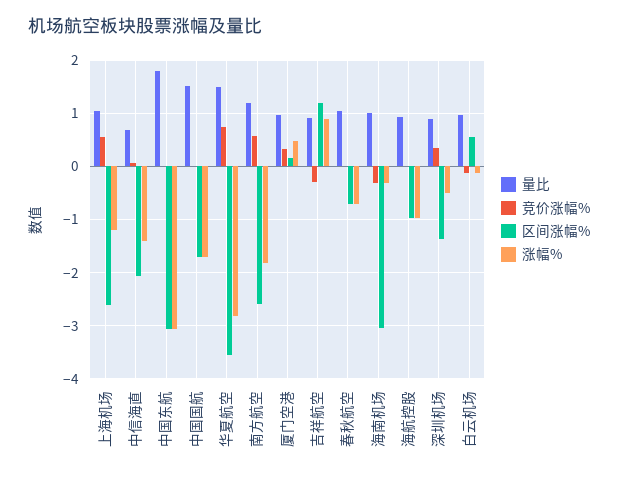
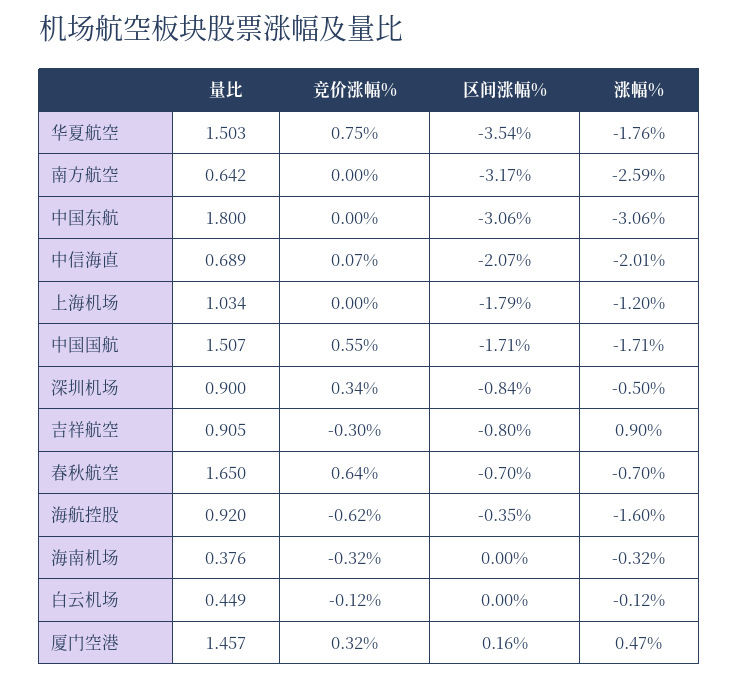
  {
    "量比": {
      "上海机场": 1.034,
      "中信海直": 0.689,
      "中国东航": 1.8,
      "中国国航": 1.507,
      "华夏航空": 1.503,
-     "南方航空": 1.2,
+     "南方航空": 0.642,
-     "厦门空港": 1,
+     "厦门空港": 1.457,
      "吉祥航空": 0.905,
-     "春秋航空": 1,
+     "春秋航空": 1.65,
-     "海南机场": 1,
+     "海南机场": 0.376,
      "海航控股": 0.92,
      "深圳机场": 0.9,
-     "白云机场": 1
+     "白云机场": 0.449
    },
    "竞价涨幅%": {
-     "上海机场": 0.6,
+     "上海机场": 0,
      "中信海直": 0.07,
      "中国东航": 0,
-     "中国国航": 0,
+     "中国国航": 0.55,
      "华夏航空": 0.75,
-     "南方航空": 0.6,
+     "南方航空": 0,
      "厦门空港": 0.32,
      "吉祥航空": -0.3,
-     "春秋航空": 0,
+     "春秋航空": 0.64,
      "海南机场": -0.32,
-     "海航控股": 0,
+     "海航控股": -0.62,
      "深圳机场": 0.34,
      "白云机场": -0.12
    },
    "区间涨幅%": {
-     "上海机场": -2.6,
+     "上海机场": -1.79,
      "中信海直": -2.07,
      "中国东航": -3.06,
      "中国国航": -1.71,
      "华夏航空": -3.54,
-     "南方航空": -2.6,
+     "南方航空": -3.17,
      "厦门空港": 0.16,
-     "吉祥航空": 1.2,
+     "吉祥航空": -0.8,
      "春秋航空": -0.7,
-     "海南机场": -3,
+     "海南机场": 0,
-     "海航控股": -1,
+     "海航控股": -0.35,
-     "深圳机场": -1.4,
+     "深圳机场": -0.84,
-     "白云机场": 0.6
+     "白云机场": 0
    },
    "涨幅%": {
      "上海机场": -1.2,
-     "中信海直": -1.4,
+     "中信海直": -2.01,
      "中国东航": -3.06,
      "中国国航": -1.71,
-     "华夏航空": -2.8,
+     "华夏航空": -1.76,
-     "南方航空": -1.8,
+     "南方航空": -2.59,
      "厦门空港": 0.47,
      "吉祥航空": 0.9,
      "春秋航空": -0.7,
      "海南机场": -0.32,
-     "海航控股": -1,
+     "海航控股": -1.6,
      "深圳机场": -0.5,
      "白云机场": -0.12
    }
  }

